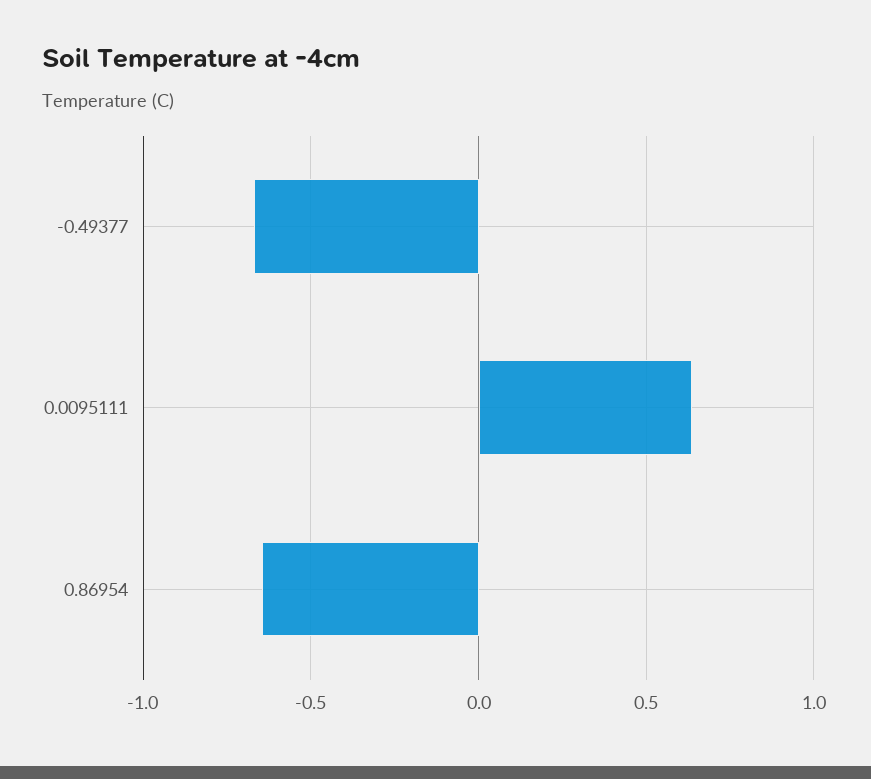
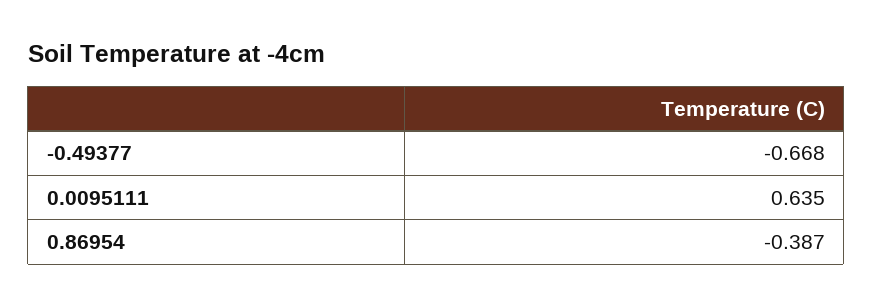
  {
    "-0.49377": -0.668,
    "0.0095111": 0.635,
-   "0.86954": -0.65
+   "0.86954": -0.387
  }

